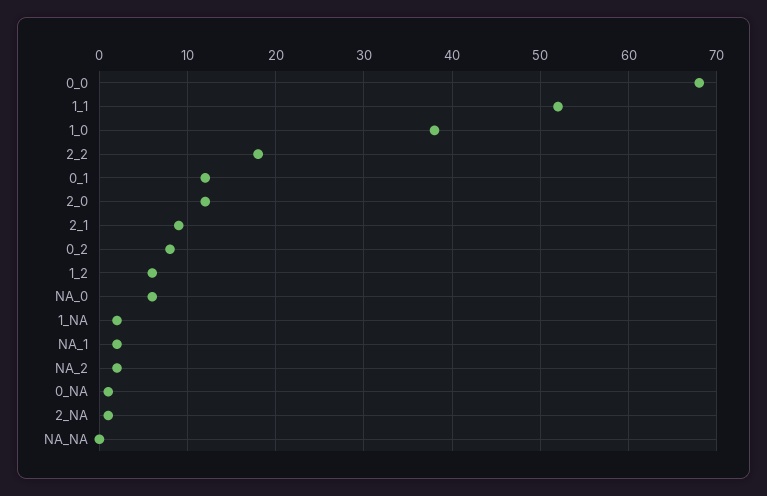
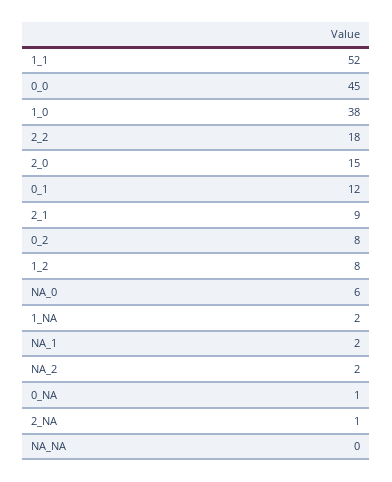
  {
-   "0_0": 68,
+   "0_0": 45,
    "1_1": 52,
    "1_0": 38,
    "2_2": 18,
    "0_1": 12,
-   "2_0": 12,
+   "2_0": 15,
    "2_1": 9,
    "0_2": 8,
-   "1_2": 6,
+   "1_2": 8,
    "NA_0": 6,
    "1_NA": 2,
    "NA_1": 2,
    "NA_2": 2,
    "0_NA": 1,
    "2_NA": 1,
    "NA_NA": 0
  }

